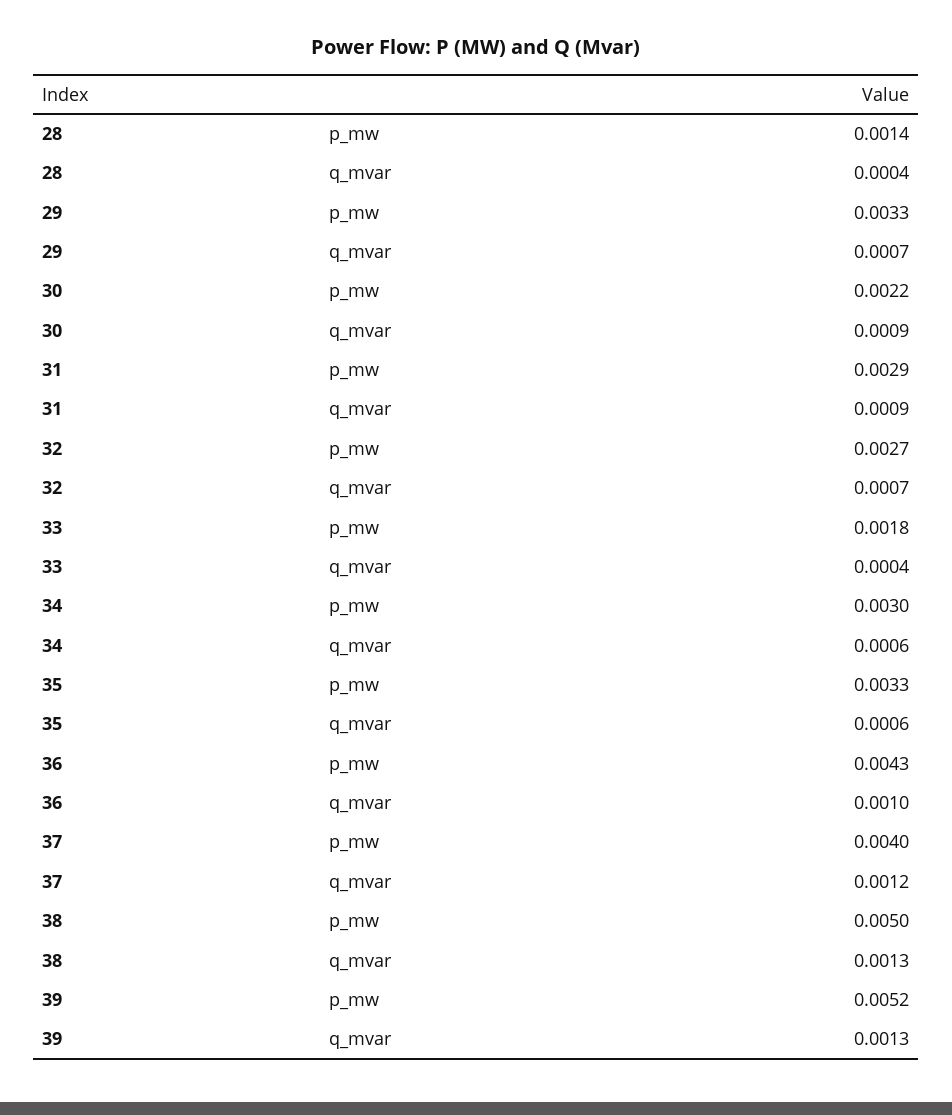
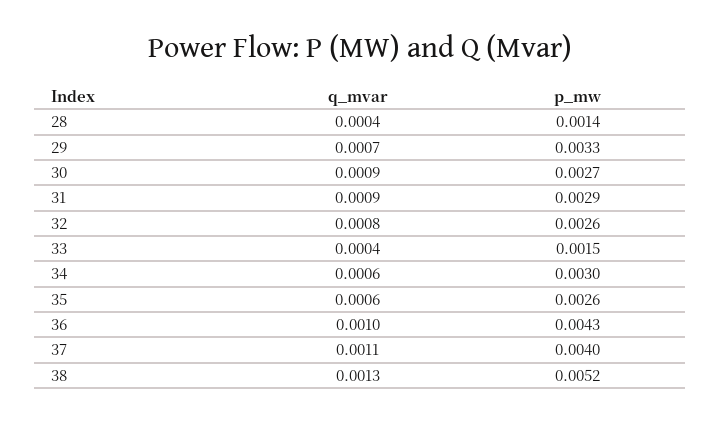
  {
    "28": {
      "p_mw": 0.0014,
      "q_mvar": 0.0004
    },
    "29": {
      "p_mw": 0.0033,
      "q_mvar": 0.0007
    },
    "30": {
-     "p_mw": 0.0022,
+     "p_mw": 0.0027,
      "q_mvar": 0.0009
    },
    "31": {
      "p_mw": 0.0029,
      "q_mvar": 0.0009
    },
    "32": {
-     "p_mw": 0.0027,
+     "p_mw": 0.0026,
-     "q_mvar": 0.0007
+     "q_mvar": 0.0008
    },
    "33": {
-     "p_mw": 0.0018,
+     "p_mw": 0.0015,
      "q_mvar": 0.0004
    },
    "34": {
      "p_mw": 0.003,
      "q_mvar": 0.0006
    },
    "35": {
-     "p_mw": 0.0033,
+     "p_mw": 0.0026,
      "q_mvar": 0.0006
    },
    "36": {
      "p_mw": 0.0043,
      "q_mvar": 0.001
    },
    "37": {
      "p_mw": 0.004,
-     "q_mvar": 0.0012
+     "q_mvar": 0.0011
    },
    "38": {
-     "p_mw": 0.005,
+     "p_mw": 0.0052,
      "q_mvar": 0.0013
-   },
+   }
-   "39": {
-     "p_mw": 0.0052,
-     "q_mvar": 0.0013
-   }
  }

